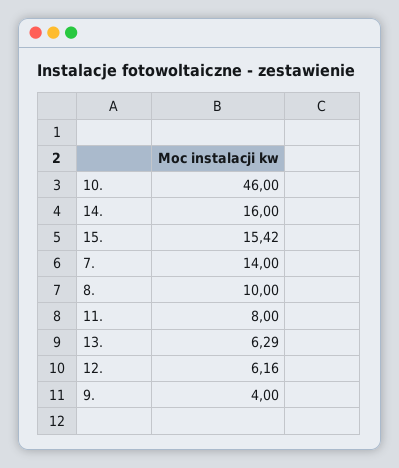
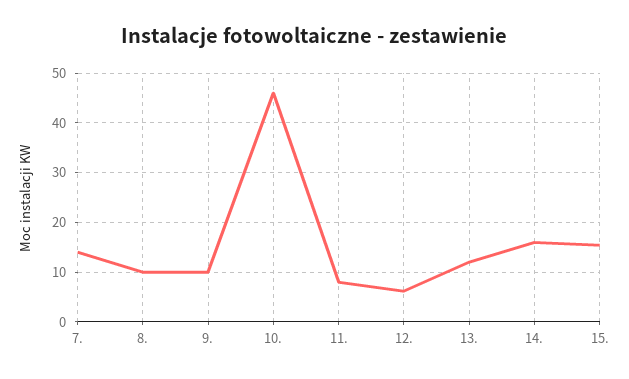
  {
    "10.": 46,
    "14.": 16,
    "15.": 15.42,
    "7.": 14,
    "8.": 10,
    "11.": 8,
-   "13.": 6.29,
+   "13.": 12,
    "12.": 6.16,
-   "9.": 4
+   "9.": 10
  }

